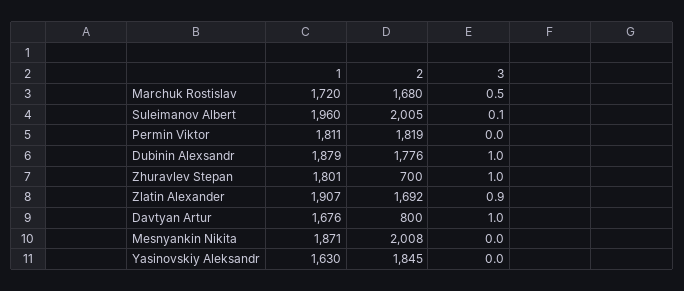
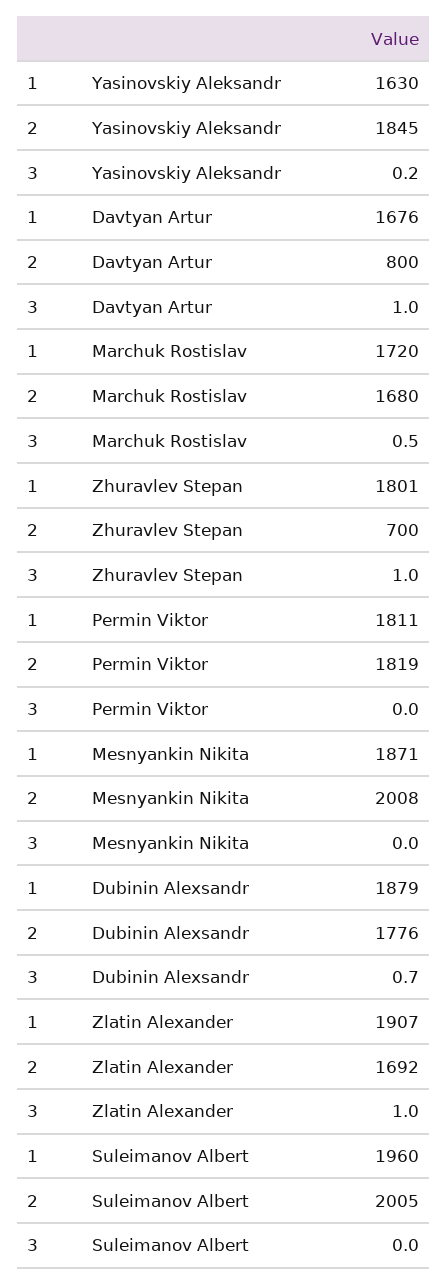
  {
    "1": {
      "Marchuk Rostislav": 1720,
      "Suleimanov Albert": 1960,
      "Permin Viktor": 1811,
      "Dubinin Alexsandr": 1879,
      "Zhuravlev Stepan": 1801,
      "Zlatin Alexander": 1907,
      "Davtyan Artur": 1676,
      "Mesnyankin Nikita": 1871,
      "Yasinovskiy Aleksandr": 1630
    },
    "2": {
      "Marchuk Rostislav": 1680,
      "Suleimanov Albert": 2005,
      "Permin Viktor": 1819,
      "Dubinin Alexsandr": 1776,
      "Zhuravlev Stepan": 700,
      "Zlatin Alexander": 1692,
      "Davtyan Artur": 800,
      "Mesnyankin Nikita": 2008,
      "Yasinovskiy Aleksandr": 1845
    },
    "3": {
      "Marchuk Rostislav": 0.5,
-     "Suleimanov Albert": 0.1,
+     "Suleimanov Albert": 0,
      "Permin Viktor": 0,
-     "Dubinin Alexsandr": 1,
+     "Dubinin Alexsandr": 0.7,
      "Zhuravlev Stepan": 1,
-     "Zlatin Alexander": 0.9,
+     "Zlatin Alexander": 1,
      "Davtyan Artur": 1,
      "Mesnyankin Nikita": 0,
-     "Yasinovskiy Aleksandr": 0
+     "Yasinovskiy Aleksandr": 0.2
    }
  }

